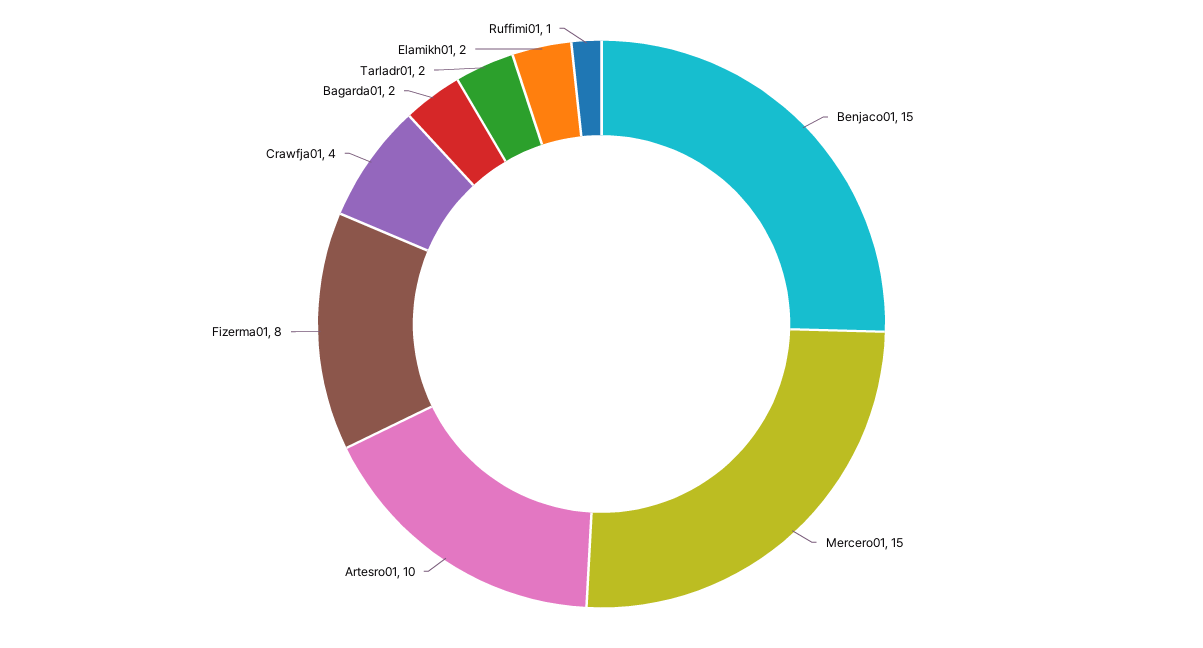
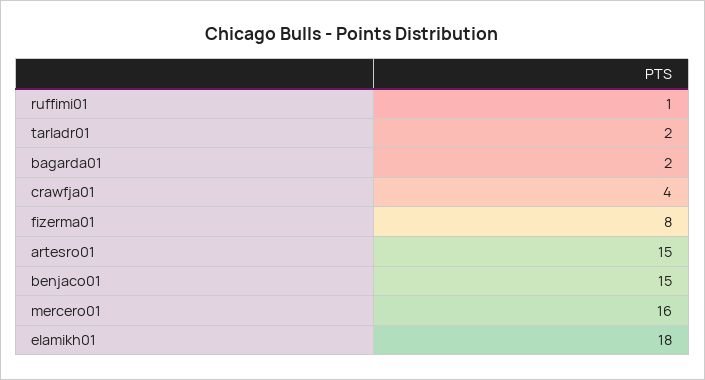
  {
    "Benjaco01": 15,
-   "Mercero01": 15,
+   "Mercero01": 16,
-   "Artesro01": 10,
+   "Artesro01": 15,
    "Fizerma01": 8,
    "Crawfja01": 4,
    "Bagarda01": 2,
    "Tarladr01": 2,
-   "Elamikh01": 2,
+   "Elamikh01": 18,
    "Ruffimi01": 1
  }

